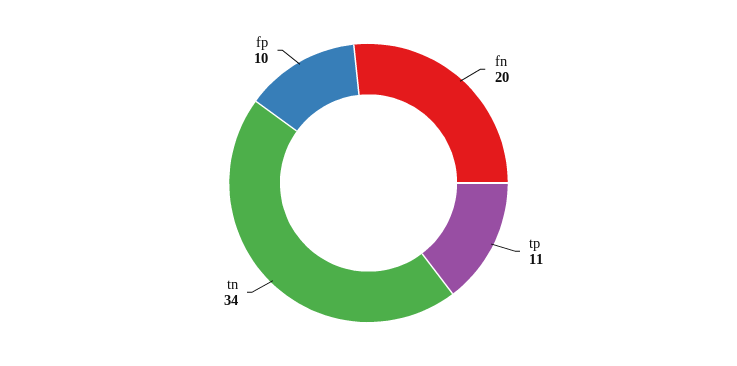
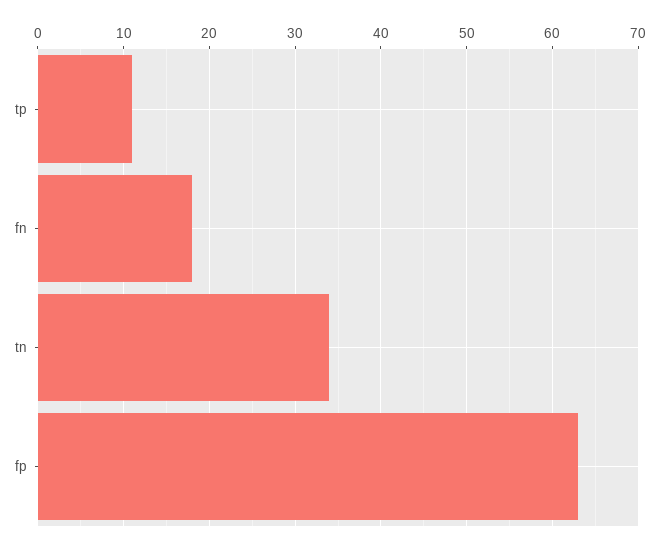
  {
-   "fn": 20,
+   "fn": 18,
    "tp": 11,
    "tn": 34,
-   "fp": 10
+   "fp": 63
  }

